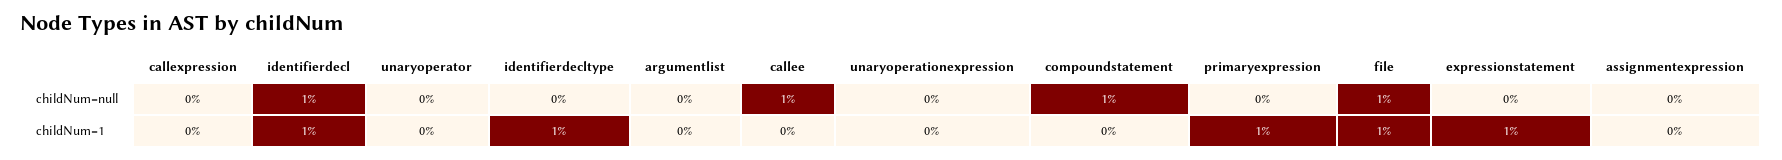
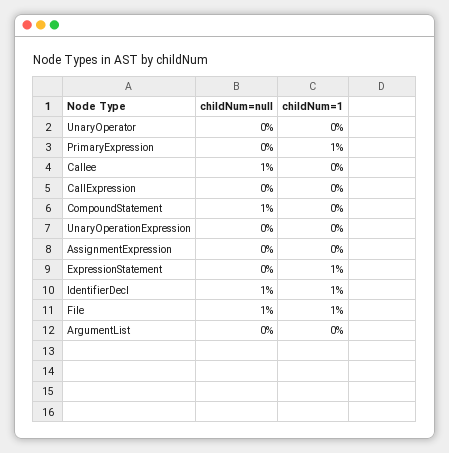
  {
    "callexpression": {
      "childNum=null": 0,
      "childNum=1": 0
    },
    "identifierdecl": {
      "childNum=null": 1,
      "childNum=1": 1
    },
    "unaryoperator": {
      "childNum=null": 0,
      "childNum=1": 0
    },
-   "identifierdecltype": {
-     "childNum=null": 0,
-     "childNum=1": 1
-   },
    "argumentlist": {
      "childNum=null": 0,
      "childNum=1": 0
    },
    "callee": {
      "childNum=null": 1,
      "childNum=1": 0
    },
    "unaryoperationexpression": {
      "childNum=null": 0,
      "childNum=1": 0
    },
    "compoundstatement": {
      "childNum=null": 1,
      "childNum=1": 0
    },
    "primaryexpression": {
      "childNum=null": 0,
      "childNum=1": 1
    },
    "file": {
      "childNum=null": 1,
      "childNum=1": 1
    },
    "expressionstatement": {
      "childNum=null": 0,
      "childNum=1": 1
    },
    "assignmentexpression": {
      "childNum=null": 0,
      "childNum=1": 0
    }
  }

